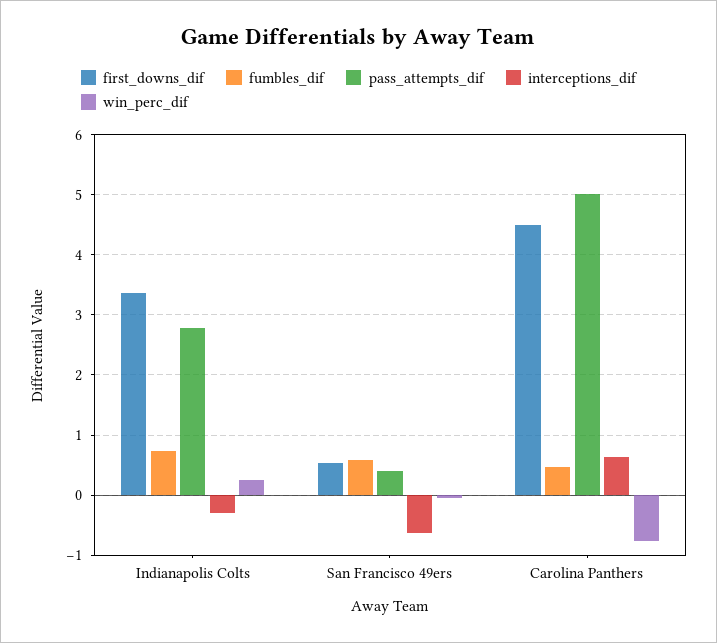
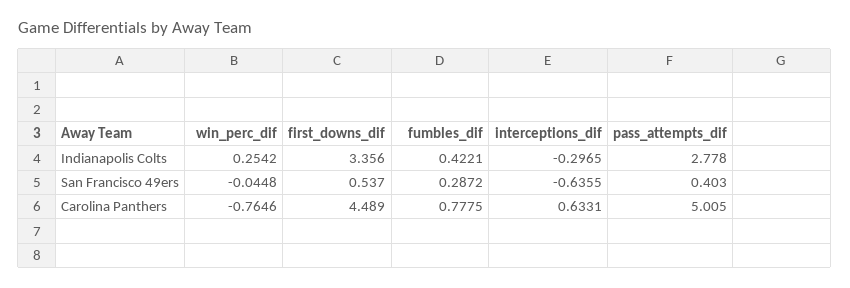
  {
    "first_downs_dif": {
      "Indianapolis Colts": 3.356,
      "San Francisco 49ers": 0.537,
      "Carolina Panthers": 4.489
    },
    "fumbles_dif": {
-     "Indianapolis Colts": 0.7,
+     "Indianapolis Colts": 0.4221,
-     "San Francisco 49ers": 0.6,
+     "San Francisco 49ers": 0.2872,
-     "Carolina Panthers": 0.5
+     "Carolina Panthers": 0.7775
    },
    "pass_attempts_dif": {
      "Indianapolis Colts": 2.778,
      "San Francisco 49ers": 0.403,
      "Carolina Panthers": 5.005
    },
    "interceptions_dif": {
      "Indianapolis Colts": -0.2965,
      "San Francisco 49ers": -0.6355,
      "Carolina Panthers": 0.6331
    },
    "win_perc_dif": {
      "Indianapolis Colts": 0.2542,
      "San Francisco 49ers": -0.0448,
      "Carolina Panthers": -0.7646
    }
  }

